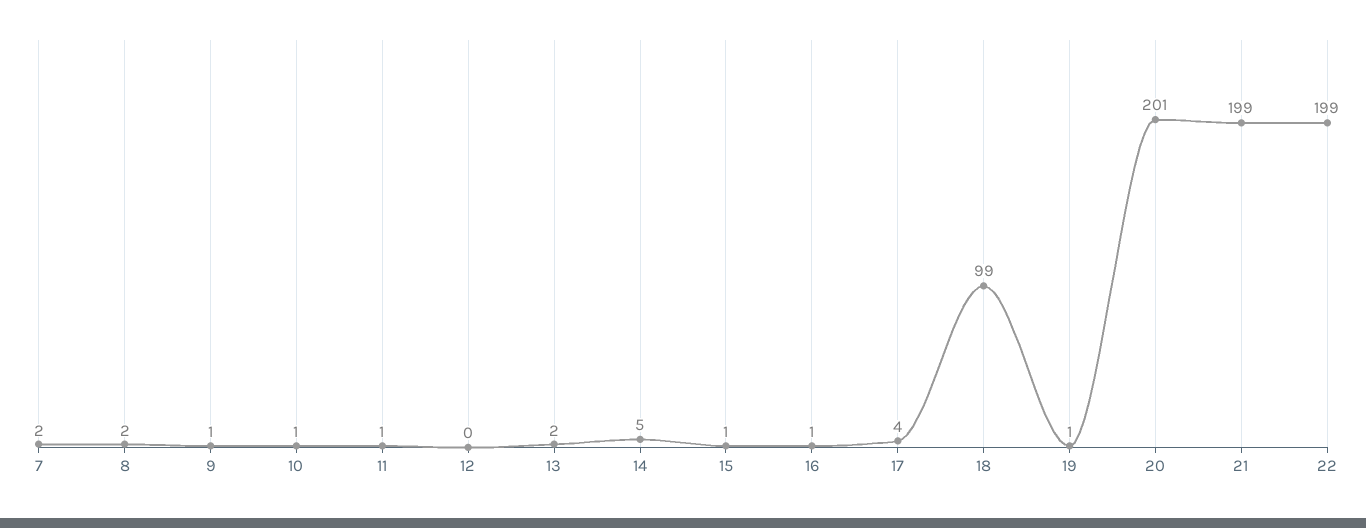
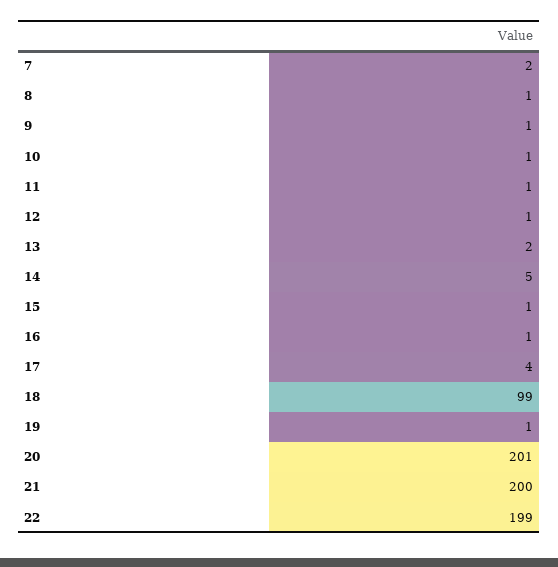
  {
    "7": 2,
-   "8": 2,
+   "8": 1,
    "9": 1,
    "10": 1,
    "11": 1,
-   "12": 0,
+   "12": 1,
    "13": 2,
    "14": 5,
    "15": 1,
    "16": 1,
    "17": 4,
    "18": 99,
    "19": 1,
    "20": 201,
-   "21": 199,
+   "21": 200,
    "22": 199
  }

